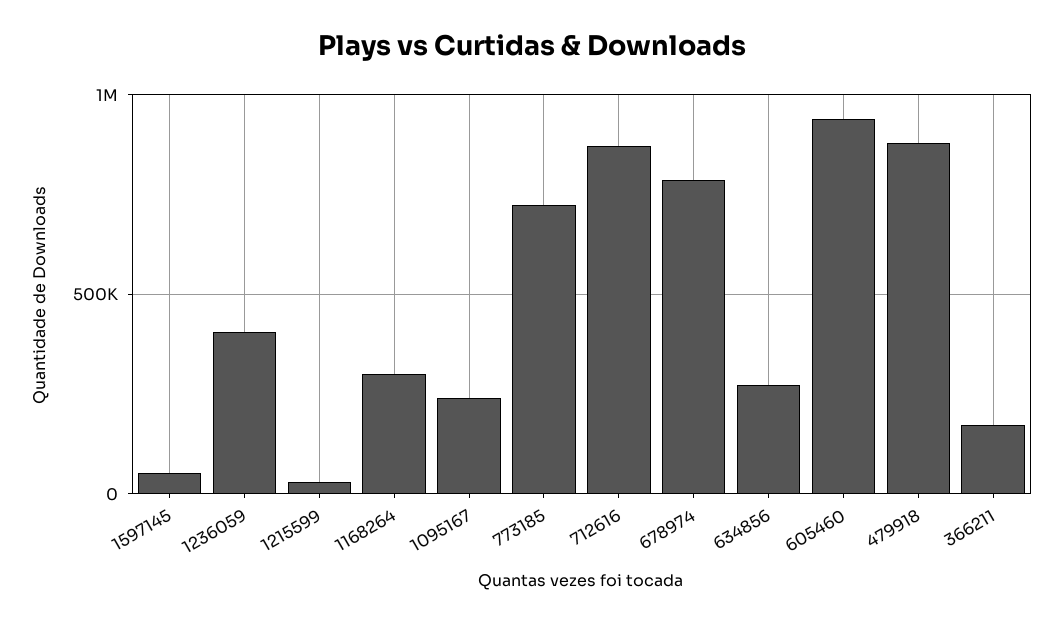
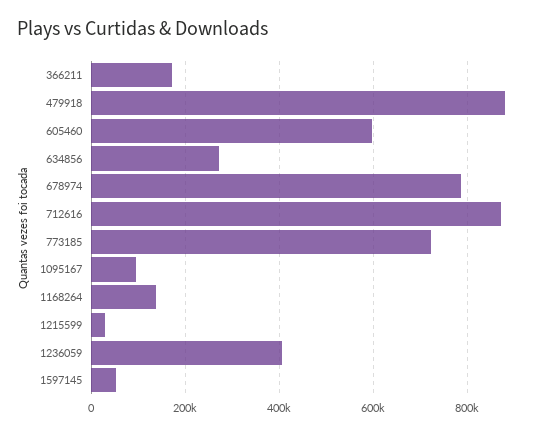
  {
    "1597145": 60000,
    "1236059": 400000,
    "1215599": 20000,
-   "1168264": 300000,
+   "1168264": 140000,
-   "1095167": 250000,
+   "1095167": 100000,
    "773185": 720000,
    "712616": 880000,
    "678974": 780000,
    "634856": 280000,
-   "605460": 950000,
+   "605460": 600000,
    "479918": 880000,
    "366211": 180000
  }

